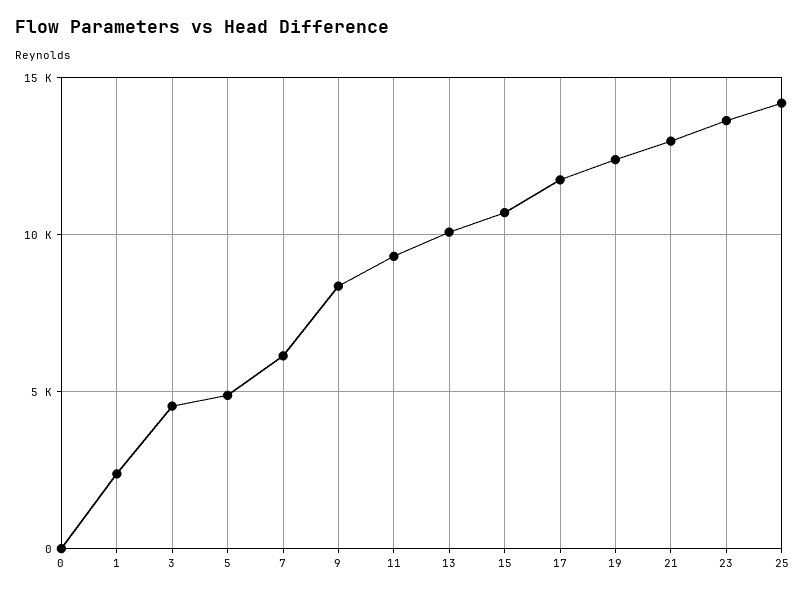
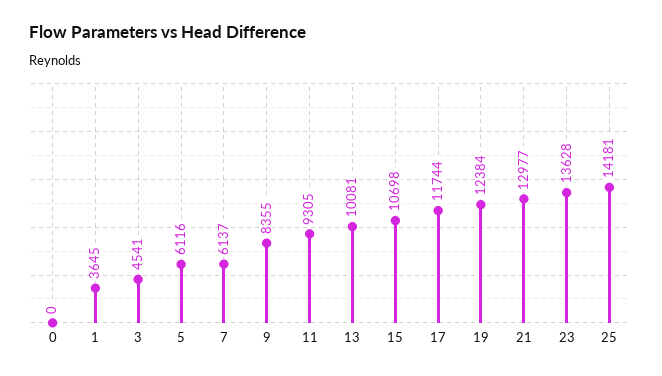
  {
    "0": 0,
-   "1": 2500,
+   "1": 3645,
    "3": 4541,
-   "5": 5000,
+   "5": 6116,
    "7": 6137,
    "9": 8355,
    "11": 9305,
    "13": 10081,
    "15": 10698,
    "17": 11744,
    "19": 12384,
    "21": 12977,
    "23": 13628,
    "25": 14181
  }

